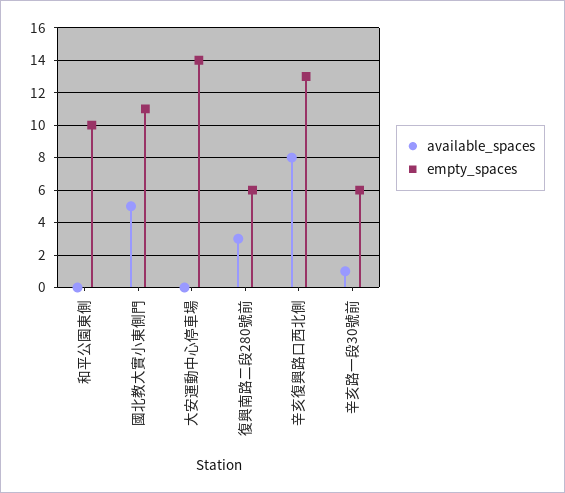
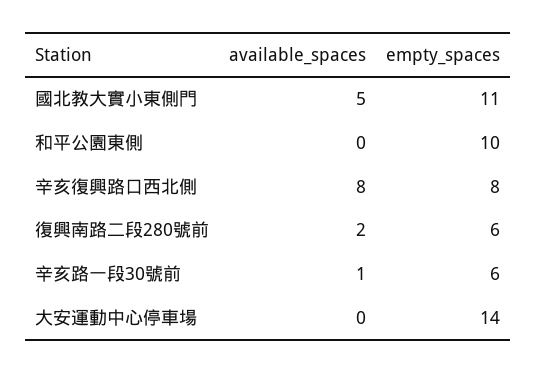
  {
    "available_spaces": {
      "和平公園東側": 0,
      "國北教大實小東側門": 5,
      "大安運動中心停車場": 0,
-     "復興南路二段280號前": 3,
+     "復興南路二段280號前": 2,
      "辛亥復興路口西北側": 8,
      "辛亥路一段30號前": 1
    },
    "empty_spaces": {
      "和平公園東側": 10,
      "國北教大實小東側門": 11,
      "大安運動中心停車場": 14,
      "復興南路二段280號前": 6,
-     "辛亥復興路口西北側": 13,
+     "辛亥復興路口西北側": 8,
      "辛亥路一段30號前": 6
    }
  }

